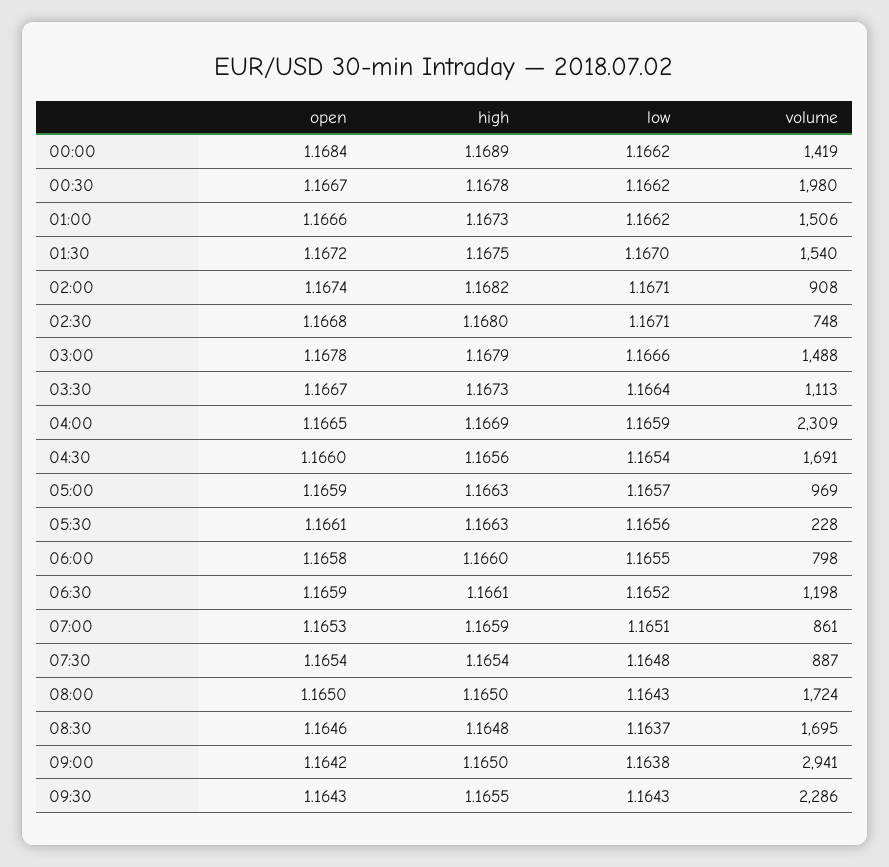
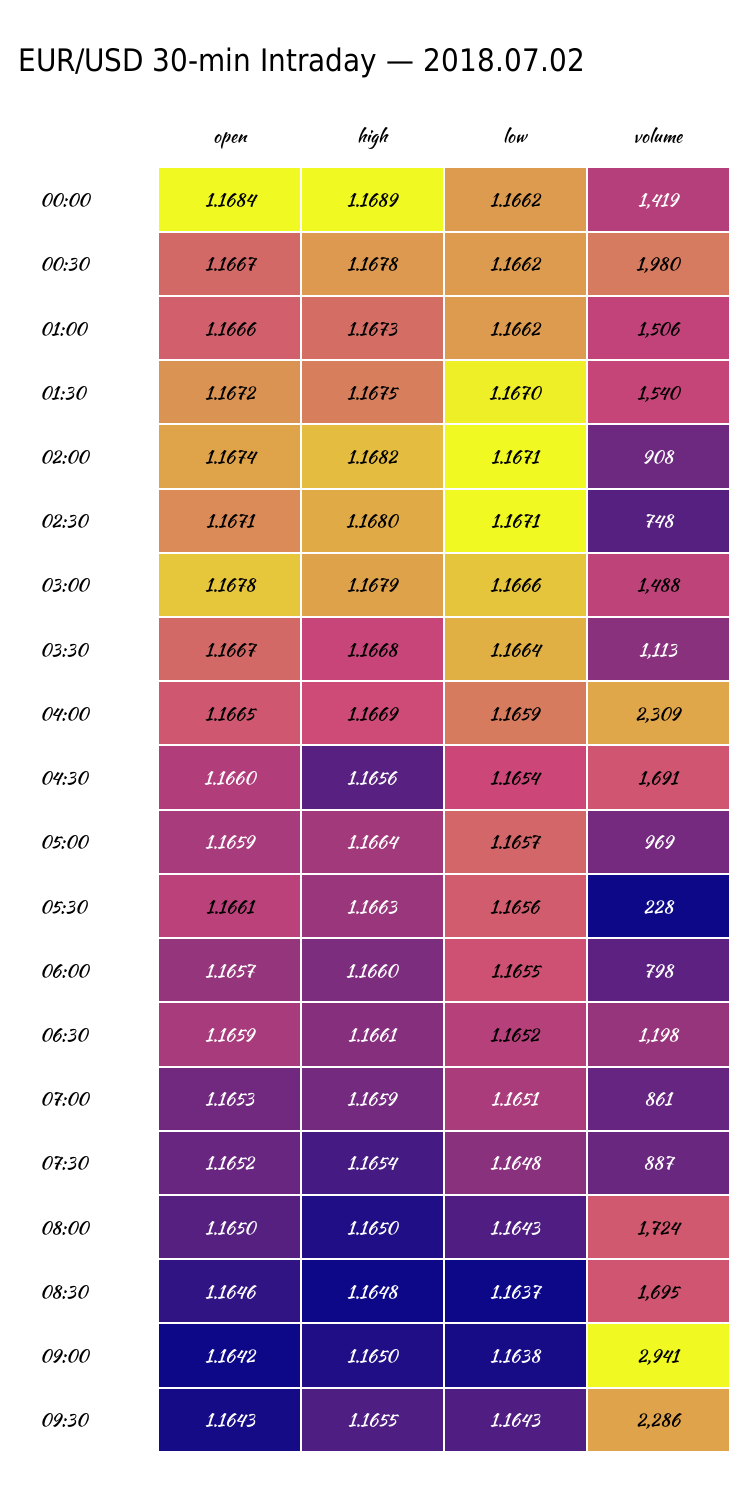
  {
    "open": {
      "00:00": 1.1684,
      "00:30": 1.1667,
      "01:00": 1.1666,
      "01:30": 1.1672,
      "02:00": 1.1674,
-     "02:30": 1.1668,
+     "02:30": 1.1671,
      "03:00": 1.1678,
      "03:30": 1.1667,
      "04:00": 1.1665,
      "04:30": 1.166,
      "05:00": 1.1659,
      "05:30": 1.1661,
-     "06:00": 1.1658,
+     "06:00": 1.1657,
      "06:30": 1.1659,
      "07:00": 1.1653,
-     "07:30": 1.1654,
+     "07:30": 1.1652,
      "08:00": 1.165,
      "08:30": 1.1646,
      "09:00": 1.1642,
      "09:30": 1.1643
    },
    "high": {
      "00:00": 1.1689,
      "00:30": 1.1678,
      "01:00": 1.1673,
      "01:30": 1.1675,
      "02:00": 1.1682,
      "02:30": 1.168,
      "03:00": 1.1679,
-     "03:30": 1.1673,
+     "03:30": 1.1668,
      "04:00": 1.1669,
      "04:30": 1.1656,
-     "05:00": 1.1663,
+     "05:00": 1.1664,
      "05:30": 1.1663,
      "06:00": 1.166,
      "06:30": 1.1661,
      "07:00": 1.1659,
      "07:30": 1.1654,
      "08:00": 1.165,
      "08:30": 1.1648,
      "09:00": 1.165,
      "09:30": 1.1655
    },
    "low": {
      "00:00": 1.1662,
      "00:30": 1.1662,
      "01:00": 1.1662,
      "01:30": 1.167,
      "02:00": 1.1671,
      "02:30": 1.1671,
      "03:00": 1.1666,
      "03:30": 1.1664,
      "04:00": 1.1659,
      "04:30": 1.1654,
      "05:00": 1.1657,
      "05:30": 1.1656,
      "06:00": 1.1655,
      "06:30": 1.1652,
      "07:00": 1.1651,
      "07:30": 1.1648,
      "08:00": 1.1643,
      "08:30": 1.1637,
      "09:00": 1.1638,
      "09:30": 1.1643
    },
    "volume": {
      "00:00": 1419,
      "00:30": 1980,
      "01:00": 1506,
      "01:30": 1540,
      "02:00": 908,
      "02:30": 748,
      "03:00": 1488,
      "03:30": 1113,
      "04:00": 2309,
      "04:30": 1691,
      "05:00": 969,
      "05:30": 228,
      "06:00": 798,
      "06:30": 1198,
      "07:00": 861,
      "07:30": 887,
      "08:00": 1724,
      "08:30": 1695,
      "09:00": 2941,
      "09:30": 2286
    }
  }

